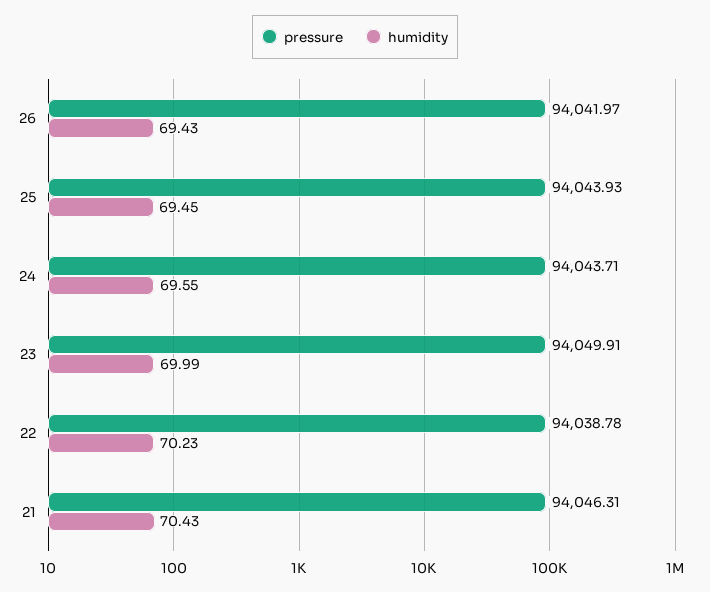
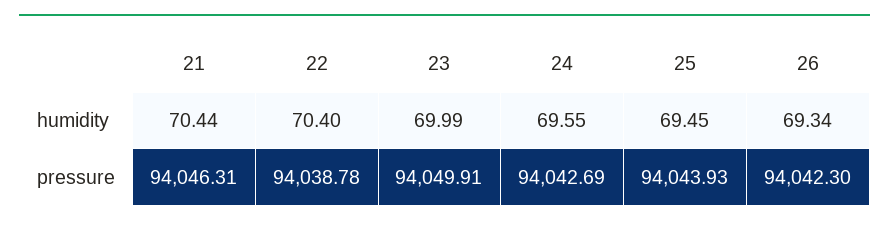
  {
    "pressure": {
-     "26": 94041.97,
+     "26": 94042.3,
      "25": 94043.93,
-     "24": 94043.71,
+     "24": 94042.69,
      "23": 94049.91,
      "22": 94038.78,
      "21": 94046.31
    },
    "humidity": {
-     "26": 69.43,
+     "26": 69.34,
      "25": 69.45,
      "24": 69.55,
      "23": 69.99,
-     "22": 70.23,
+     "22": 70.4,
-     "21": 70.43
+     "21": 70.44
    }
  }

